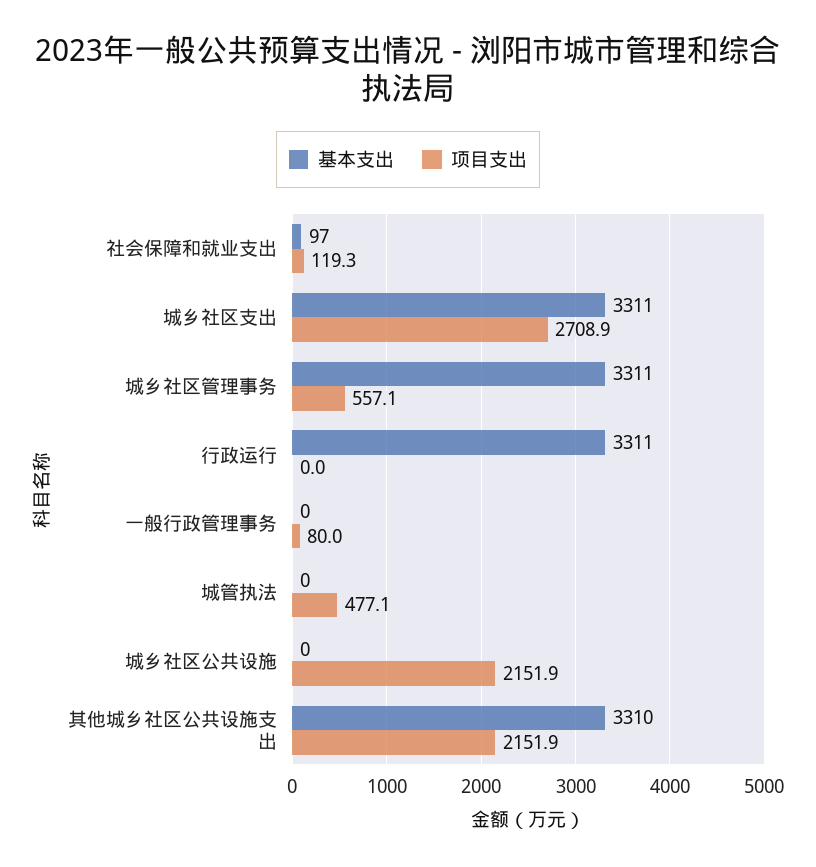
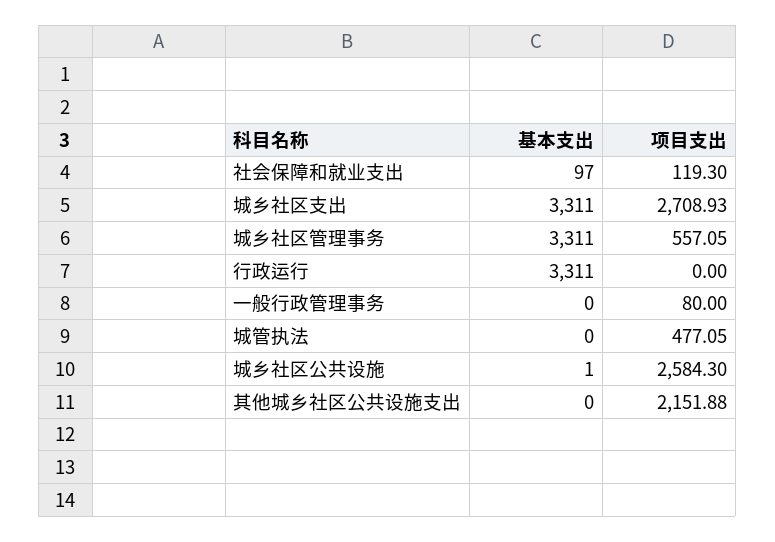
  {
    "基本支出": {
      "社会保障和就业支出": 97,
      "城乡社区支出": 3311,
      "城乡社区管理事务": 3311,
      "行政运行": 3311,
      "一般行政管理事务": 0,
      "城管执法": 0,
-     "城乡社区公共设施": 0,
+     "城乡社区公共设施": 1,
-     "其他城乡社区公共设施支出": 3310
+     "其他城乡社区公共设施支出": 0
    },
    "项目支出": {
      "社会保障和就业支出": 119.3,
      "城乡社区支出": 2708.93,
      "城乡社区管理事务": 557.05,
      "行政运行": 0,
      "一般行政管理事务": 80,
      "城管执法": 477.05,
-     "城乡社区公共设施": 2151.9,
+     "城乡社区公共设施": 2584.3,
      "其他城乡社区公共设施支出": 2151.88
    }
  }

